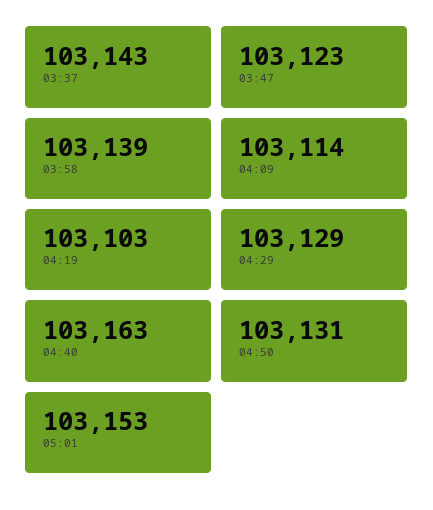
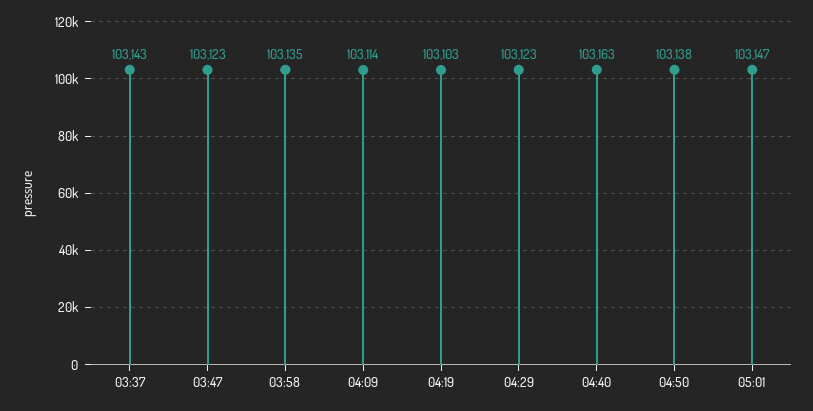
  {
    "03:37": 103143,
    "03:47": 103123,
-   "03:58": 103139,
+   "03:58": 103135,
    "04:09": 103114,
    "04:19": 103103,
-   "04:29": 103129,
+   "04:29": 103123,
    "04:40": 103163,
-   "04:50": 103131,
+   "04:50": 103138,
-   "05:01": 103153
+   "05:01": 103147
  }

